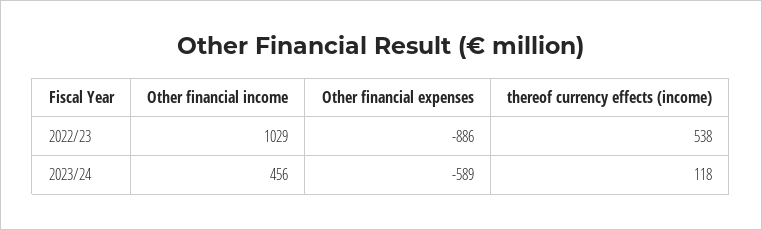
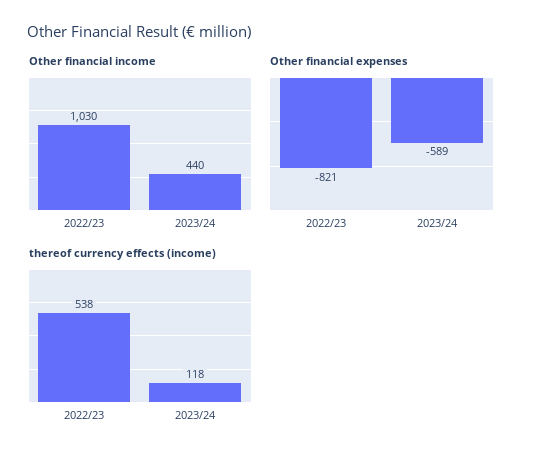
  {
    "Other financial income": {
-     "2022/23": 1029,
+     "2022/23": 1030,
-     "2023/24": 456
+     "2023/24": 440
    },
    "Other financial expenses": {
-     "2022/23": -886,
+     "2022/23": -821,
      "2023/24": -589
    },
    "thereof currency effects (income)": {
      "2022/23": 538,
      "2023/24": 118
    }
  }

